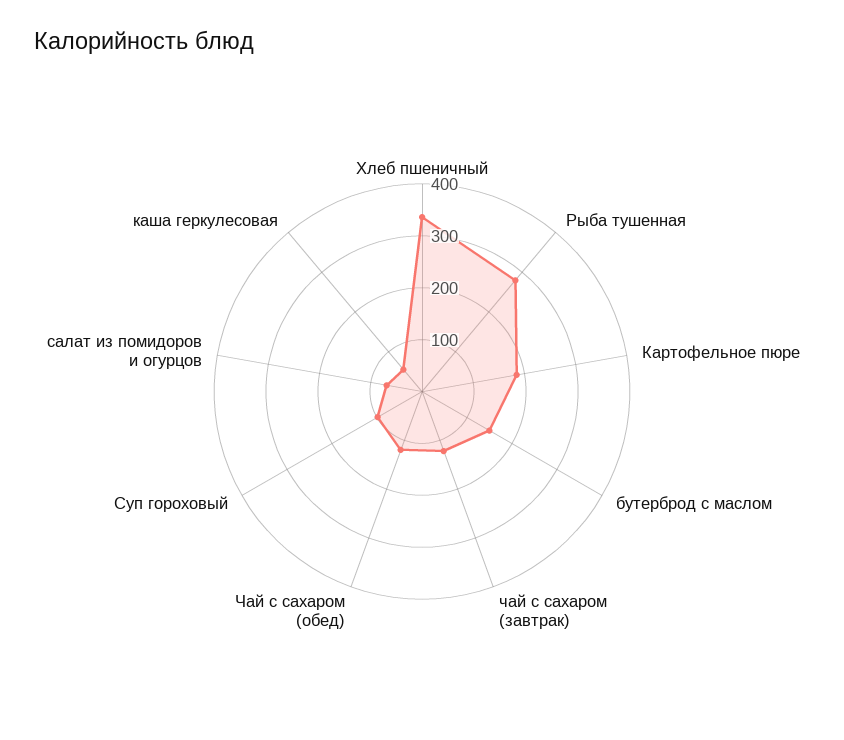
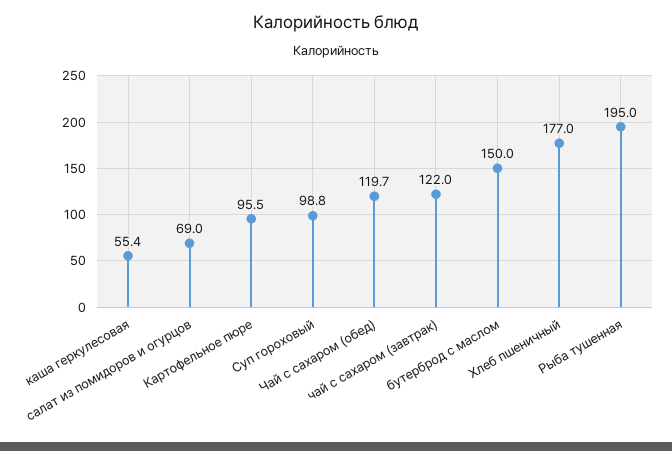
  {
-   "Хлеб пшеничный": 340,
+   "Хлеб пшеничный": 177,
-   "Рыба тушенная": 280,
+   "Рыба тушенная": 195,
-   "Картофельное пюре": 180,
+   "Картофельное пюре": 95.5,
    "бутерброд с маслом": 150,
    "чай с сахаром (завтрак)": 122,
    "Чай с сахаром (обед)": 119.7,
    "Суп гороховый": 98.8,
    "салат из помидоров и огурцов": 69,
    "каша геркулесовая": 55.4
  }

